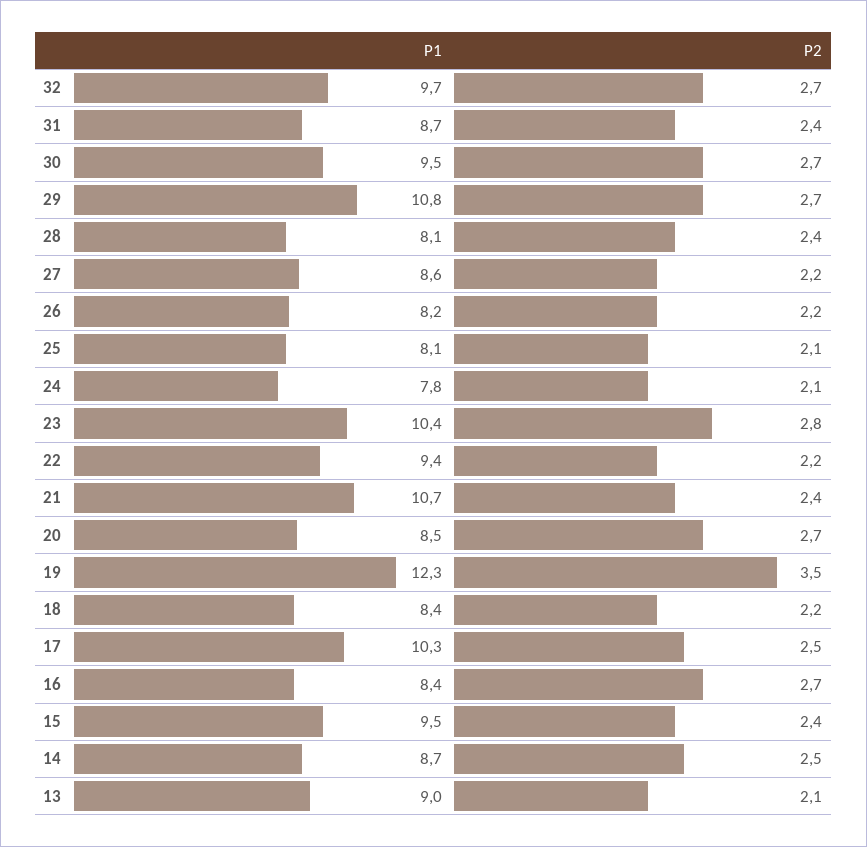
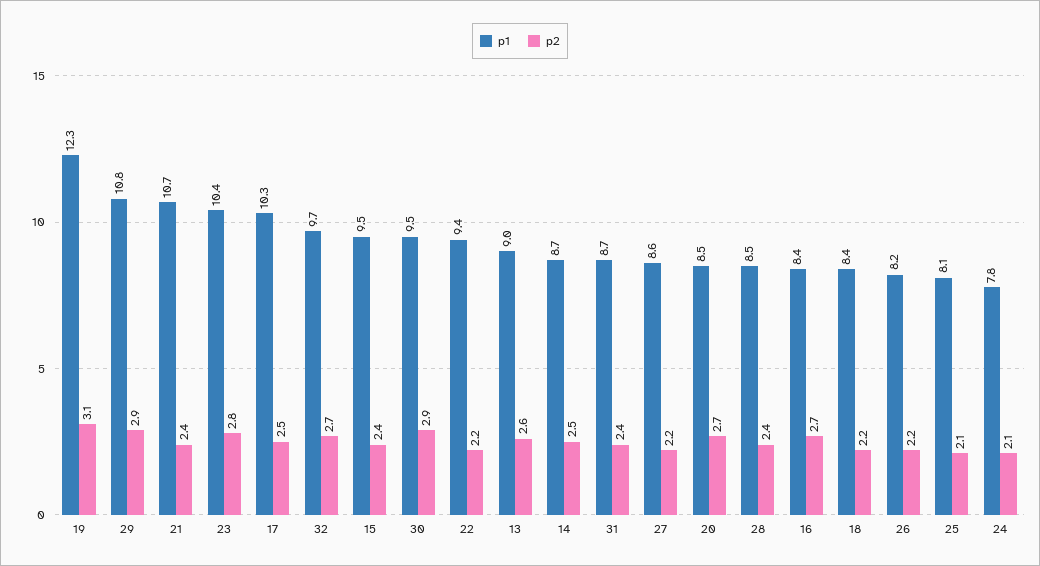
  {
    "P1": {
      "32": 9.7,
      "31": 8.7,
      "30": 9.5,
      "29": 10.8,
-     "28": 8.1,
+     "28": 8.5,
      "27": 8.6,
      "26": 8.2,
      "25": 8.1,
      "24": 7.8,
      "23": 10.4,
      "22": 9.4,
      "21": 10.7,
      "20": 8.5,
      "19": 12.3,
      "18": 8.4,
      "17": 10.3,
      "16": 8.4,
      "15": 9.5,
      "14": 8.7,
      "13": 9
    },
    "P2": {
      "32": 2.7,
      "31": 2.4,
-     "30": 2.7,
+     "30": 2.9,
-     "29": 2.7,
+     "29": 2.9,
      "28": 2.4,
      "27": 2.2,
      "26": 2.2,
      "25": 2.1,
      "24": 2.1,
      "23": 2.8,
      "22": 2.2,
      "21": 2.4,
      "20": 2.7,
-     "19": 3.5,
+     "19": 3.1,
      "18": 2.2,
      "17": 2.5,
      "16": 2.7,
      "15": 2.4,
      "14": 2.5,
-     "13": 2.1
+     "13": 2.6
    }
  }

